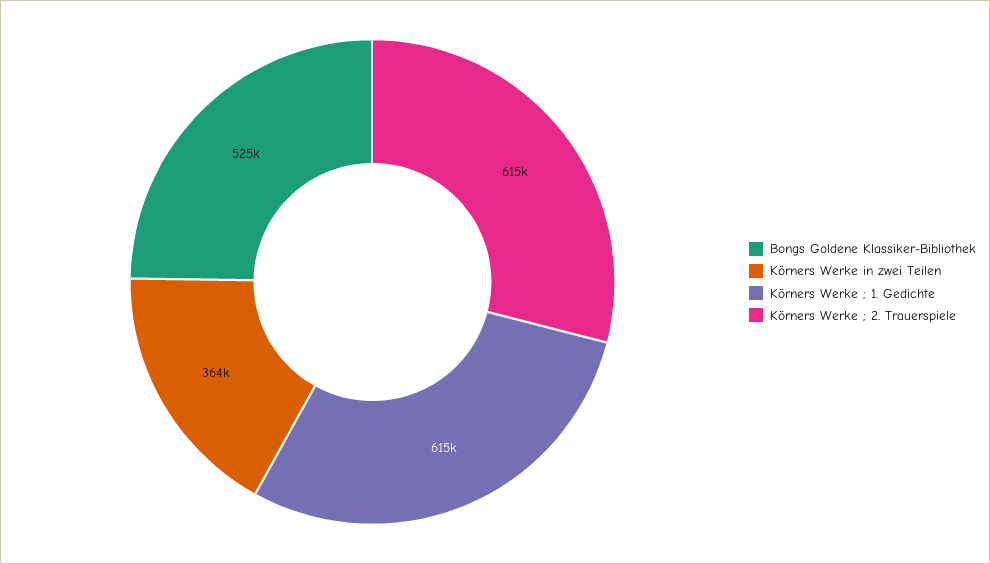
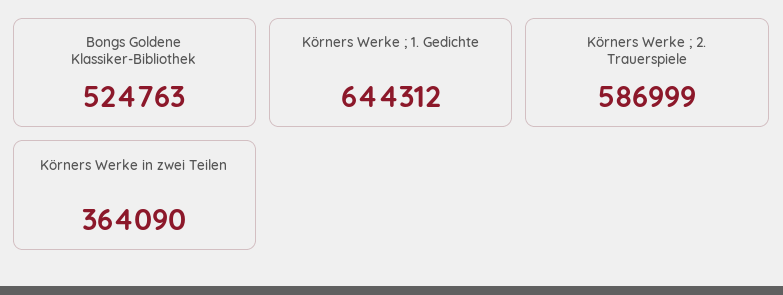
  {
    "Bongs Goldene Klassiker-Bibliothek": 524763,
    "Körners Werke in zwei Teilen": 364090,
-   "Körners Werke ; 1. Gedichte": 615000,
+   "Körners Werke ; 1. Gedichte": 644312,
-   "Körners Werke ; 2. Trauerspiele": 615000
+   "Körners Werke ; 2. Trauerspiele": 586999
  }

